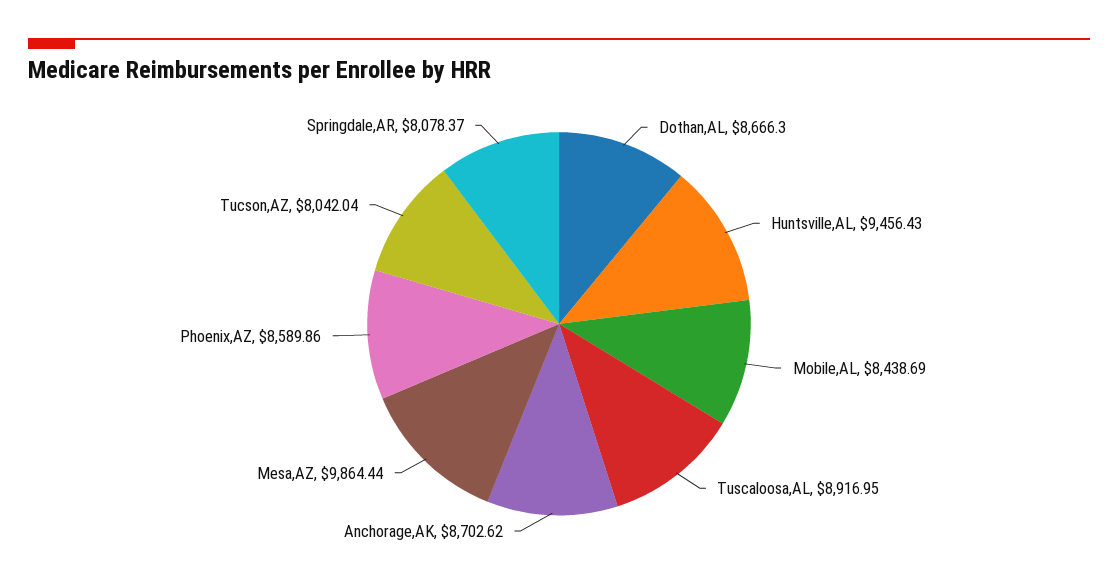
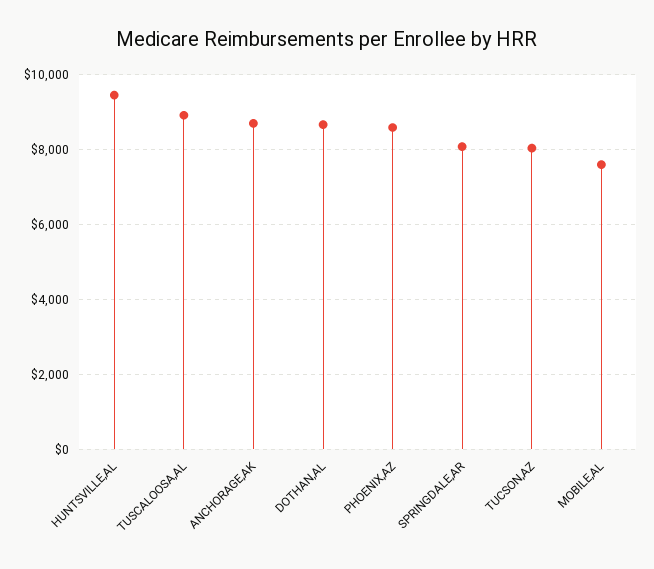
  {
    "Dothan,AL": 8666.3,
    "Huntsville,AL": 9456.43,
-   "Mobile,AL": 8438.69,
+   "Mobile,AL": 7600,
    "Tuscaloosa,AL": 8916.95,
    "Anchorage,AK": 8702.62,
-   "Mesa,AZ": 9864.44,
    "Phoenix,AZ": 8589.86,
    "Tucson,AZ": 8042.04,
    "Springdale,AR": 8078.37
  }

